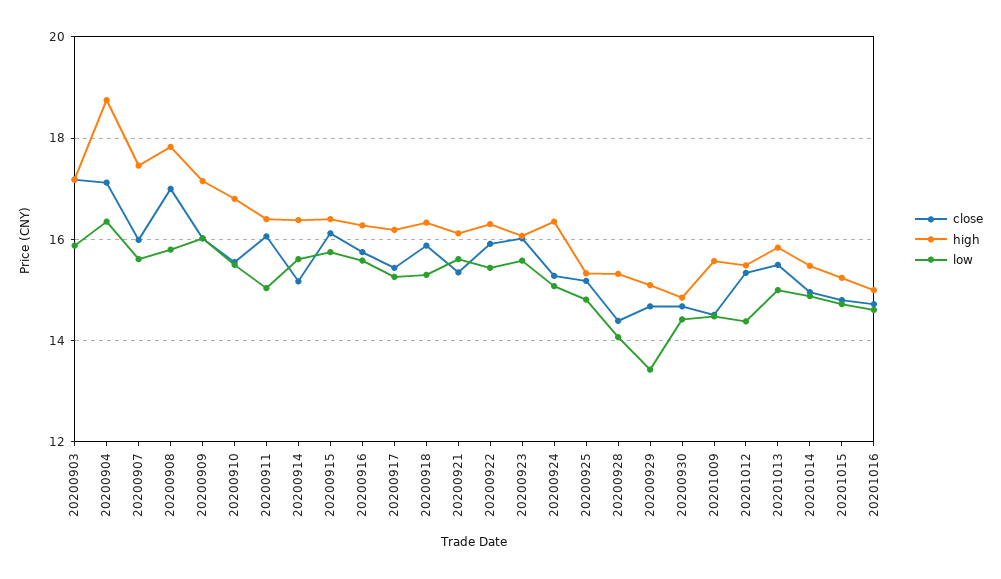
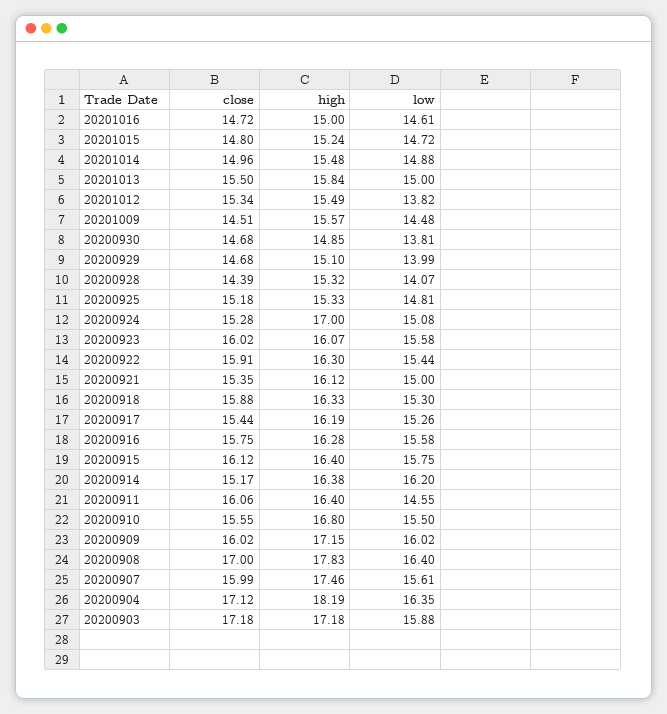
  {
    "close": {
      "20200903": 17.18,
      "20200904": 17.12,
      "20200907": 15.99,
      "20200908": 17,
      "20200909": 16.02,
      "20200910": 15.55,
      "20200911": 16.06,
      "20200914": 15.17,
      "20200915": 16.12,
      "20200916": 15.75,
      "20200917": 15.44,
      "20200918": 15.88,
      "20200921": 15.35,
      "20200922": 15.91,
      "20200923": 16.02,
      "20200924": 15.28,
      "20200925": 15.18,
      "20200928": 14.39,
      "20200929": 14.68,
      "20200930": 14.68,
      "20201009": 14.51,
      "20201012": 15.34,
      "20201013": 15.5,
      "20201014": 14.96,
      "20201015": 14.8,
      "20201016": 14.72
    },
    "high": {
      "20200903": 17.18,
-     "20200904": 18.8,
+     "20200904": 18.19,
      "20200907": 17.46,
      "20200908": 17.83,
      "20200909": 17.15,
      "20200910": 16.8,
      "20200911": 16.4,
      "20200914": 16.38,
      "20200915": 16.4,
      "20200916": 16.28,
      "20200917": 16.19,
      "20200918": 16.33,
      "20200921": 16.12,
      "20200922": 16.3,
      "20200923": 16.07,
-     "20200924": 16.4,
+     "20200924": 17,
      "20200925": 15.33,
      "20200928": 15.32,
      "20200929": 15.1,
      "20200930": 14.85,
      "20201009": 15.57,
      "20201012": 15.49,
      "20201013": 15.84,
      "20201014": 15.48,
      "20201015": 15.24,
      "20201016": 15
    },
    "low": {
      "20200903": 15.88,
      "20200904": 16.35,
      "20200907": 15.61,
-     "20200908": 15.8,
+     "20200908": 16.4,
      "20200909": 16.02,
      "20200910": 15.5,
-     "20200911": 15,
+     "20200911": 14.55,
-     "20200914": 15.6,
+     "20200914": 16.2,
      "20200915": 15.75,
      "20200916": 15.58,
      "20200917": 15.26,
      "20200918": 15.3,
-     "20200921": 15.6,
+     "20200921": 15,
      "20200922": 15.44,
      "20200923": 15.58,
      "20200924": 15.08,
      "20200925": 14.81,
      "20200928": 14.07,
-     "20200929": 13.4,
+     "20200929": 13.99,
-     "20200930": 14.4,
+     "20200930": 13.81,
      "20201009": 14.48,
-     "20201012": 14.4,
+     "20201012": 13.82,
      "20201013": 15,
      "20201014": 14.88,
      "20201015": 14.72,
      "20201016": 14.61
    }
  }

